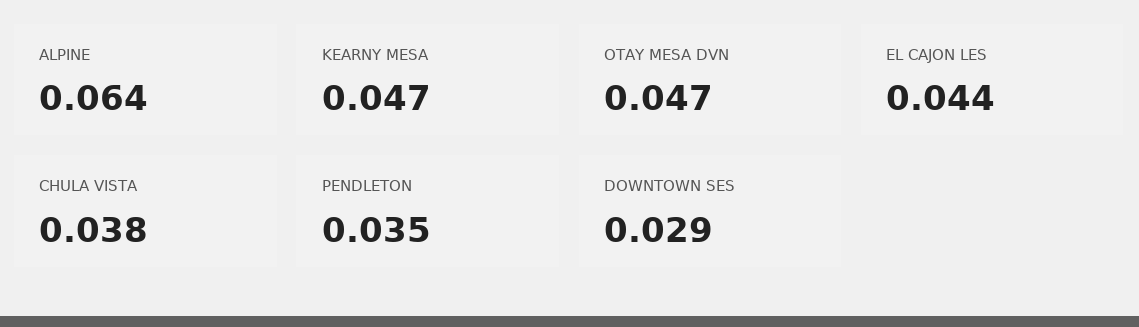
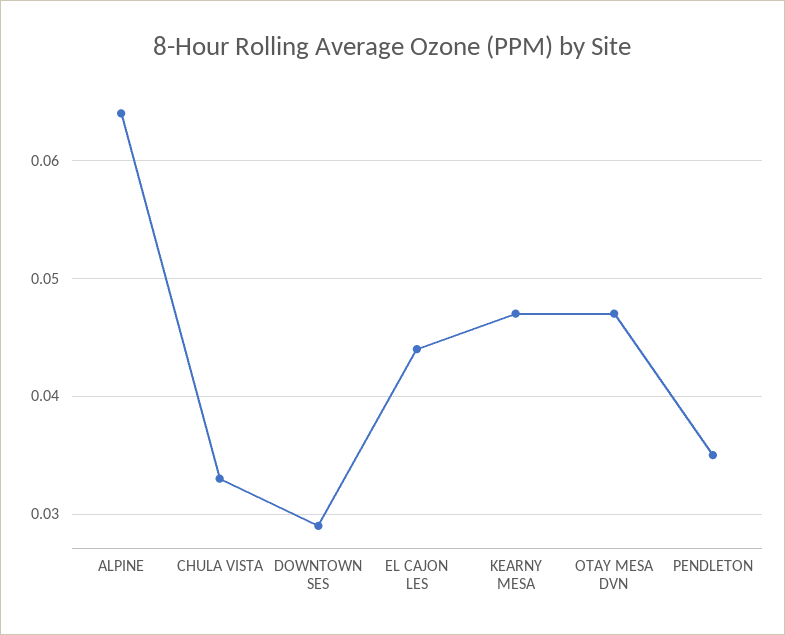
  {
    "ALPINE": 0.064,
    "KEARNY MESA": 0.047,
    "OTAY MESA DVN": 0.047,
    "EL CAJON LES": 0.044,
-   "CHULA VISTA": 0.038,
+   "CHULA VISTA": 0.033,
    "PENDLETON": 0.035,
    "DOWNTOWN SES": 0.029
  }

